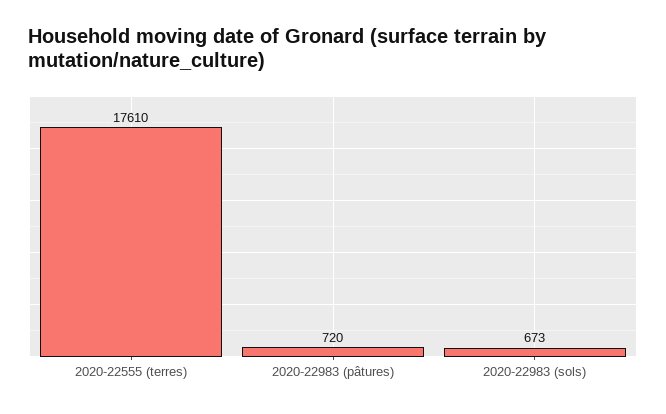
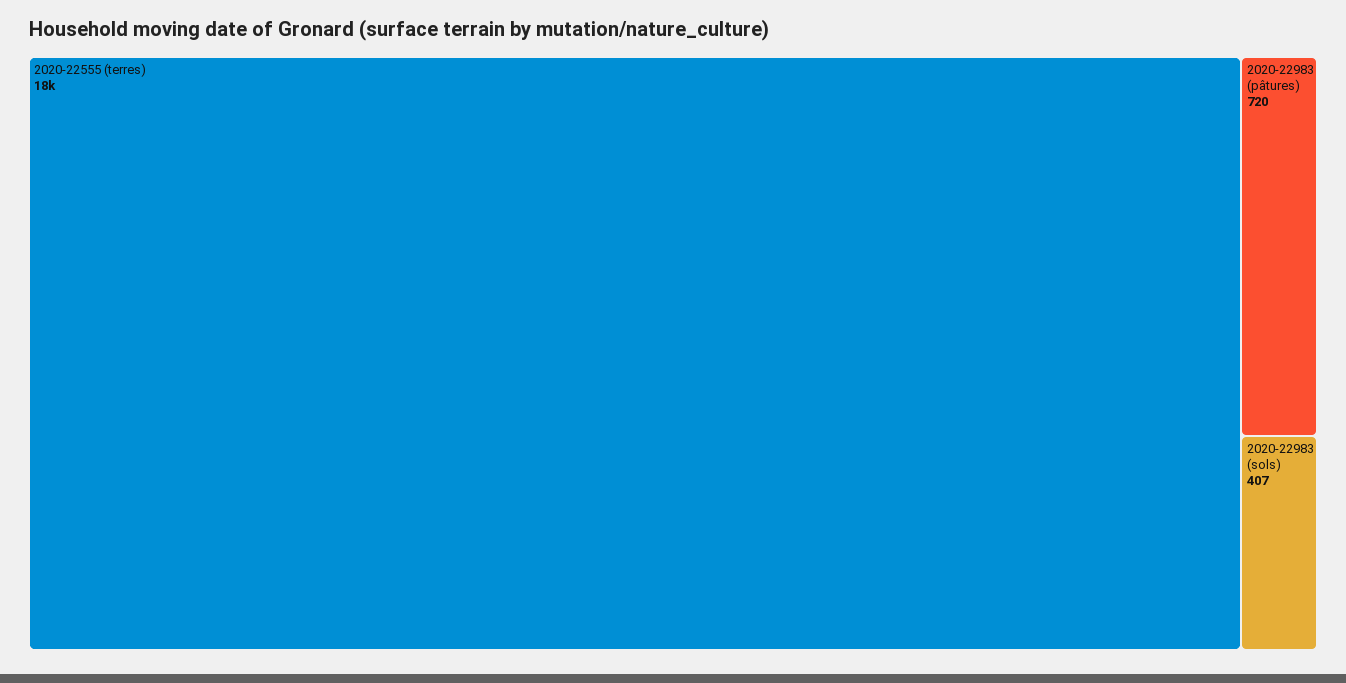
  {
    "2020-22555 (terres)": 17610,
    "2020-22983 (pâtures)": 720,
-   "2020-22983 (sols)": 673
+   "2020-22983 (sols)": 407
  }

